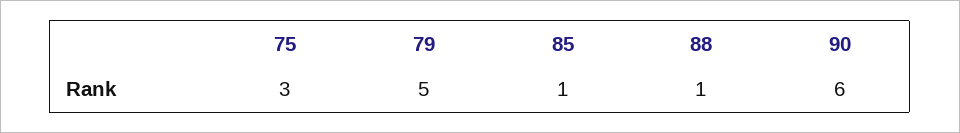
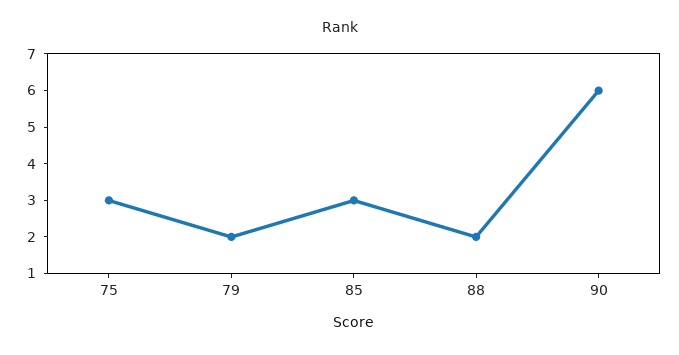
  {
    "75": 3,
-   "79": 5,
+   "79": 2,
-   "85": 1,
+   "85": 3,
-   "88": 1,
+   "88": 2,
    "90": 6
  }

